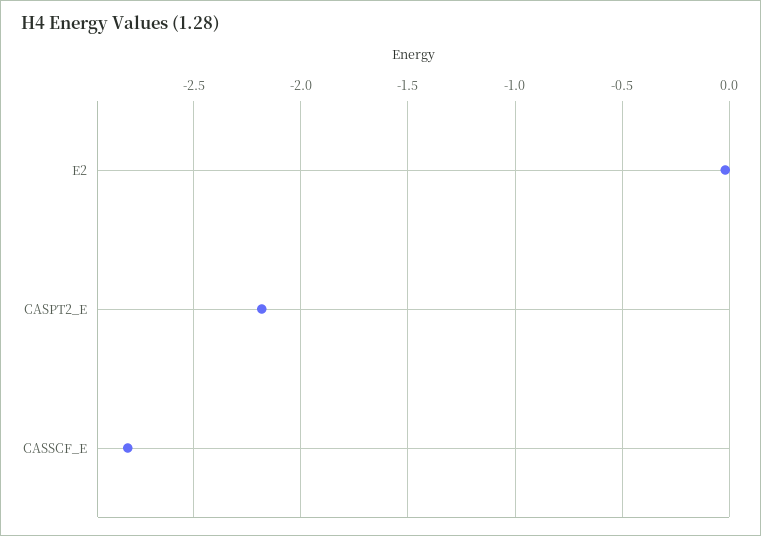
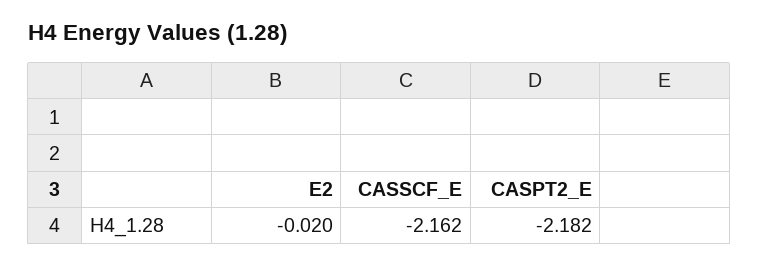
  {
    "E2": -0.02,
    "CASPT2_E": -2.182,
-   "CASSCF_E": -2.8
+   "CASSCF_E": -2.162
  }

